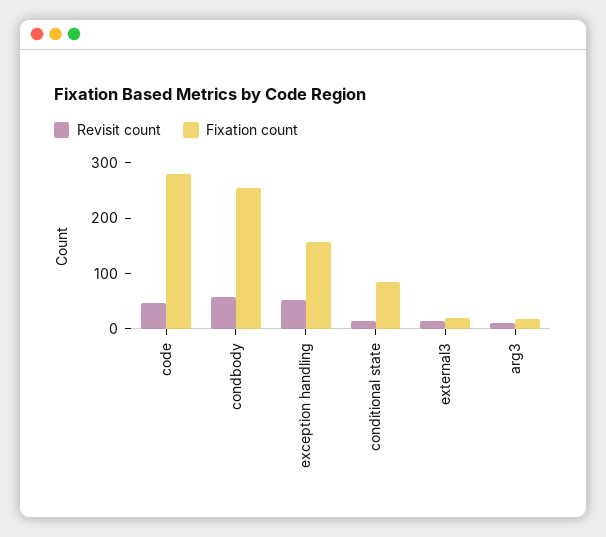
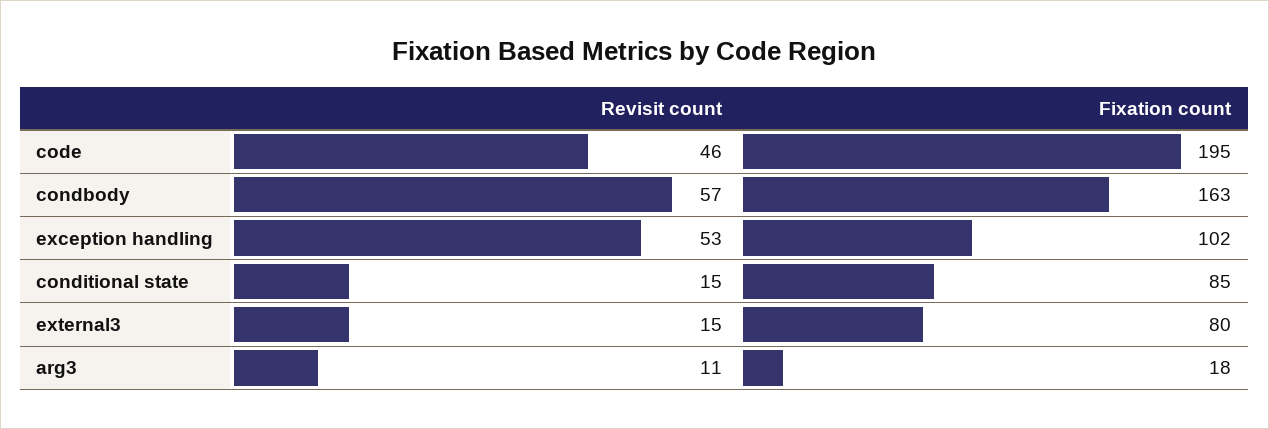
  {
    "Revisit count": {
      "code": 46,
      "condbody": 57,
      "exception handling": 53,
      "conditional state": 15,
      "external3": 15,
      "arg3": 11
    },
    "Fixation count": {
-     "code": 280,
+     "code": 195,
-     "condbody": 260,
+     "condbody": 163,
-     "exception handling": 160,
+     "exception handling": 102,
      "conditional state": 85,
-     "external3": 20,
+     "external3": 80,
      "arg3": 18
    }
  }

